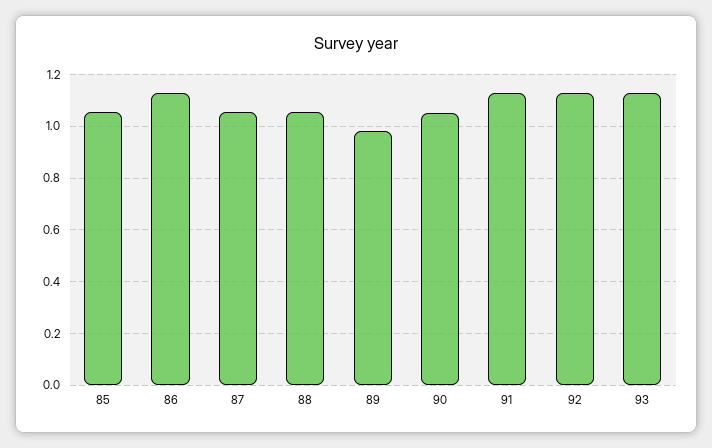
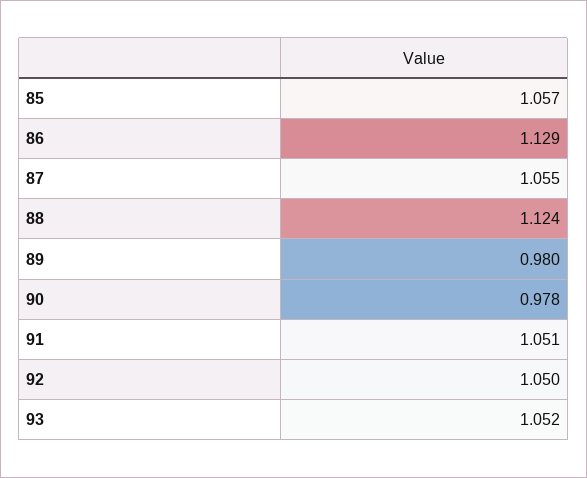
  {
    "85": 1.057,
    "86": 1.129,
    "87": 1.055,
-   "88": 1.05,
+   "88": 1.124,
    "89": 0.98,
-   "90": 1.05,
+   "90": 0.978,
-   "91": 1.125,
+   "91": 1.051,
-   "92": 1.125,
+   "92": 1.05,
-   "93": 1.125
+   "93": 1.052
  }

